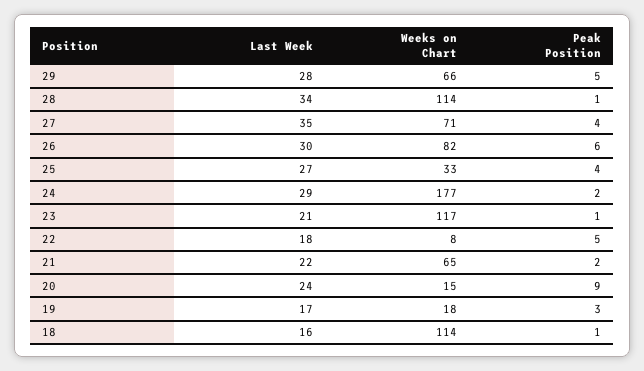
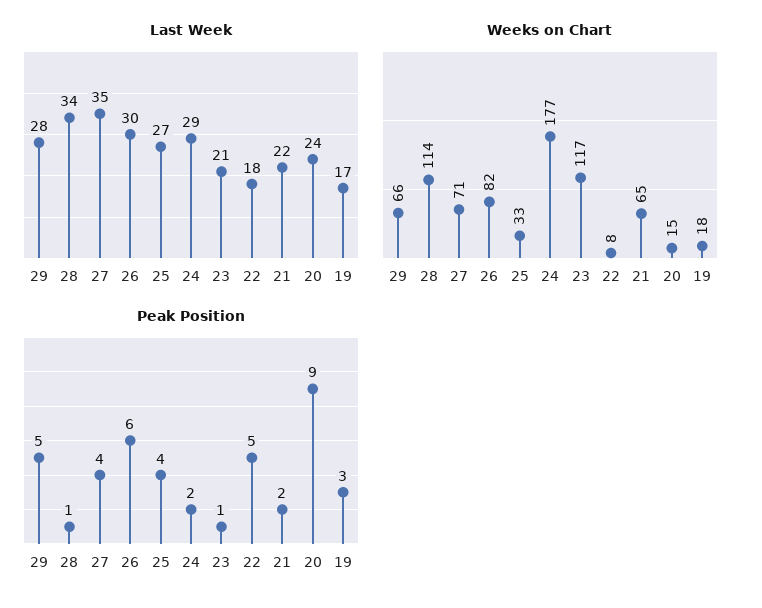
  {
    "Last Week": {
      "29": 28,
      "28": 34,
      "27": 35,
      "26": 30,
      "25": 27,
      "24": 29,
      "23": 21,
      "22": 18,
      "21": 22,
      "20": 24,
-     "19": 17,
+     "19": 17
-     "18": 16
    },
    "Weeks on Chart": {
      "29": 66,
      "28": 114,
      "27": 71,
      "26": 82,
      "25": 33,
      "24": 177,
      "23": 117,
      "22": 8,
      "21": 65,
      "20": 15,
-     "19": 18,
+     "19": 18
-     "18": 114
    },
    "Peak Position": {
      "29": 5,
      "28": 1,
      "27": 4,
      "26": 6,
      "25": 4,
      "24": 2,
      "23": 1,
      "22": 5,
      "21": 2,
      "20": 9,
-     "19": 3,
+     "19": 3
-     "18": 1
    }
  }

